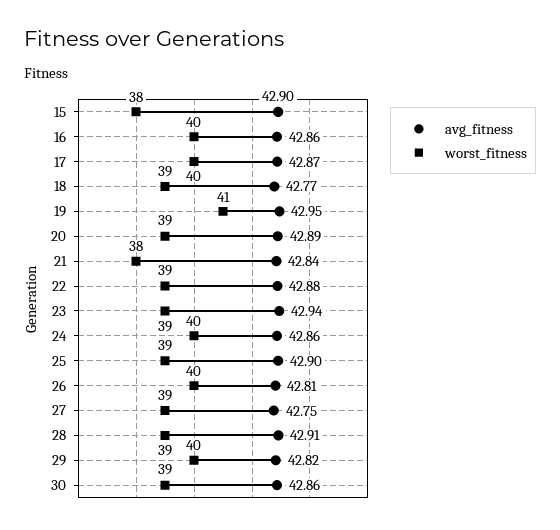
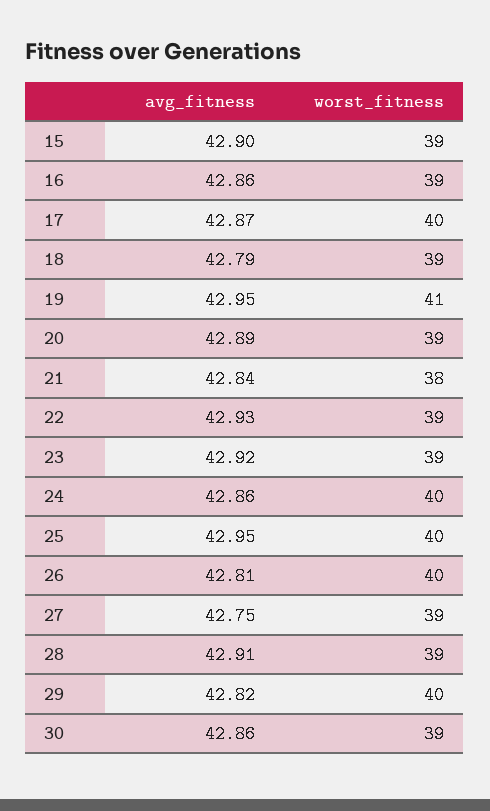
  {
    "avg_fitness": {
      "15": 42.9,
      "16": 42.86,
      "17": 42.87,
-     "18": 42.77,
+     "18": 42.79,
      "19": 42.95,
      "20": 42.89,
      "21": 42.84,
-     "22": 42.88,
+     "22": 42.93,
-     "23": 42.94,
+     "23": 42.92,
      "24": 42.86,
-     "25": 42.9,
+     "25": 42.95,
      "26": 42.81,
      "27": 42.75,
      "28": 42.91,
      "29": 42.82,
      "30": 42.86
    },
    "worst_fitness": {
-     "15": 38,
+     "15": 39,
-     "16": 40,
+     "16": 39,
      "17": 40,
      "18": 39,
      "19": 41,
      "20": 39,
      "21": 38,
      "22": 39,
      "23": 39,
      "24": 40,
-     "25": 39,
+     "25": 40,
      "26": 40,
      "27": 39,
      "28": 39,
      "29": 40,
      "30": 39
    }
  }

